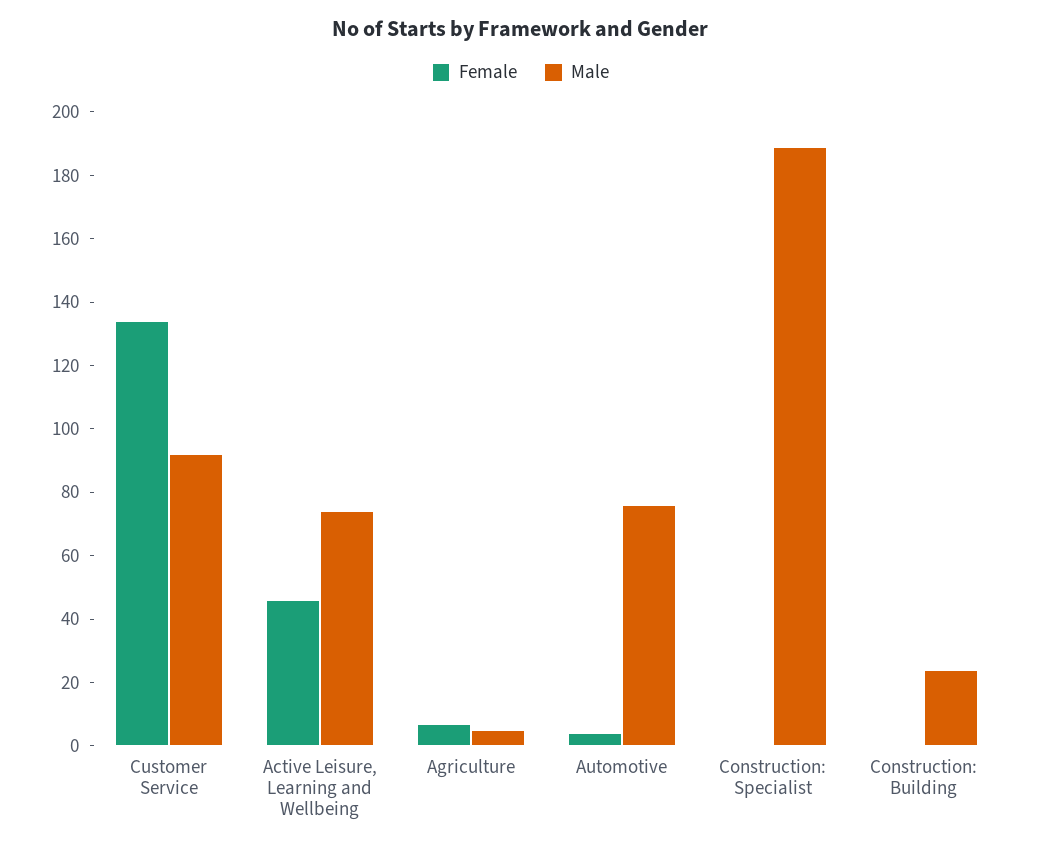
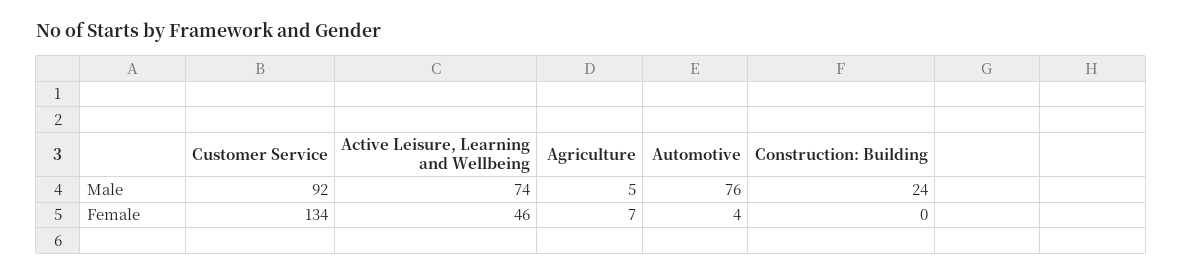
  {
    "Female": {
      "Customer Service": 134,
      "Active Leisure, Learning and Wellbeing": 46,
      "Agriculture": 7,
      "Automotive": 4,
-     "Construction: Specialist": 0,
      "Construction: Building": 0
    },
    "Male": {
      "Customer Service": 92,
      "Active Leisure, Learning and Wellbeing": 74,
      "Agriculture": 5,
      "Automotive": 76,
-     "Construction: Specialist": 190,
      "Construction: Building": 24
    }
  }

